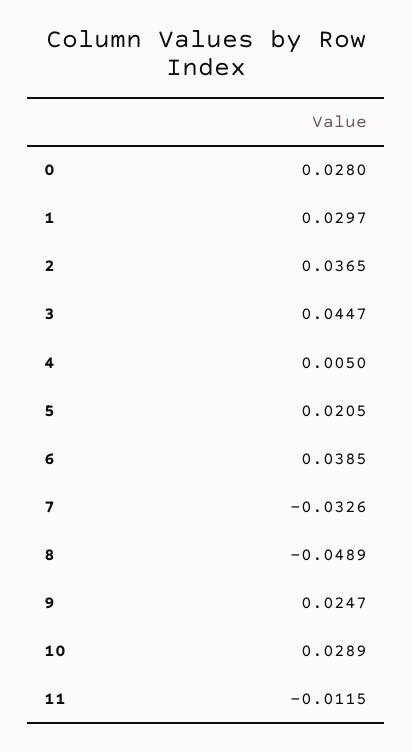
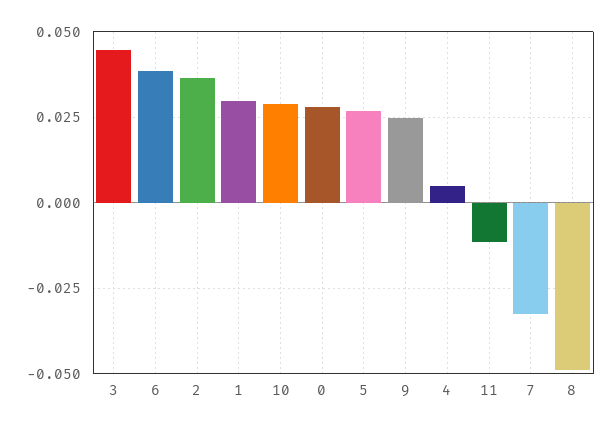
  {
    "0": 0.028,
    "1": 0.0297,
    "2": 0.0365,
    "3": 0.0447,
    "4": 0.005,
-   "5": 0.0205,
+   "5": 0.0275,
    "6": 0.0385,
    "7": -0.0326,
    "8": -0.0489,
    "9": 0.0247,
    "10": 0.0289,
    "11": -0.0115
  }

